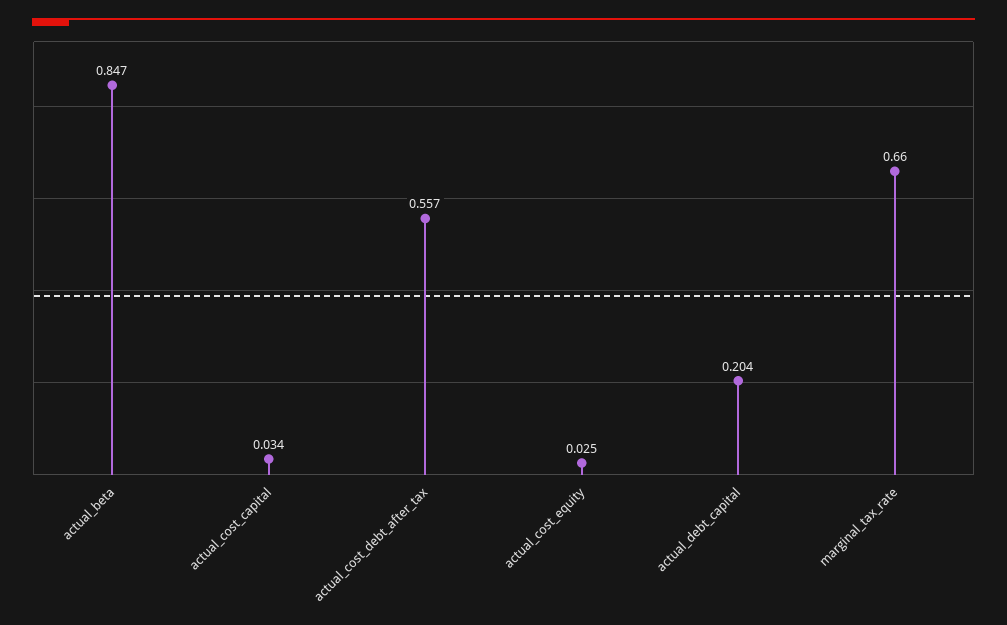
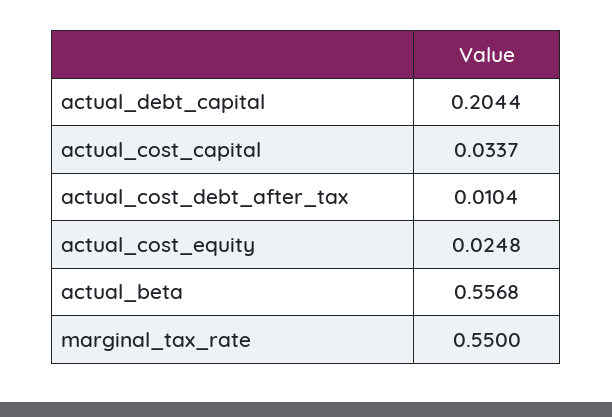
  {
-   "actual_beta": 0.847,
+   "actual_beta": 0.5568,
    "actual_cost_capital": 0.0337,
-   "actual_cost_debt_after_tax": 0.557,
+   "actual_cost_debt_after_tax": 0.0104,
    "actual_cost_equity": 0.0248,
    "actual_debt_capital": 0.2044,
-   "marginal_tax_rate": 0.66
+   "marginal_tax_rate": 0.55
  }

